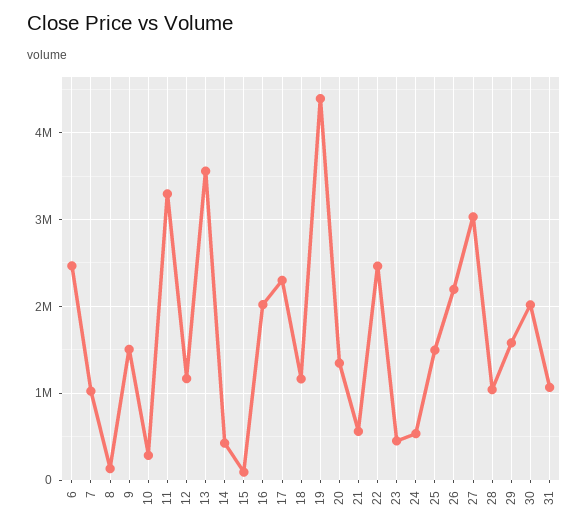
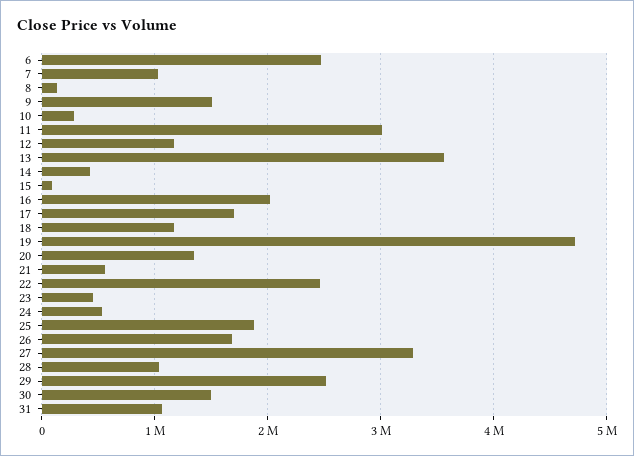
  {
    "6": 2500000,
    "7": 1000000,
    "8": 100000,
    "9": 1500000,
    "10": 300000,
-   "11": 3300000,
+   "11": 3000000,
    "12": 1200000,
    "13": 3600000,
    "14": 400000,
    "15": 100000,
    "16": 2000000,
-   "17": 2300000,
+   "17": 1700000,
    "18": 1200000,
-   "19": 4400000,
+   "19": 4700000,
    "20": 1300000,
    "21": 600000,
    "22": 2500000,
    "23": 500000,
    "24": 500000,
-   "25": 1500000,
+   "25": 1900000,
-   "26": 2200000,
+   "26": 1700000,
-   "27": 3000000,
+   "27": 3300000,
    "28": 1000000,
-   "29": 1600000,
+   "29": 2500000,
-   "30": 2000000,
+   "30": 1500000,
    "31": 1100000
  }

